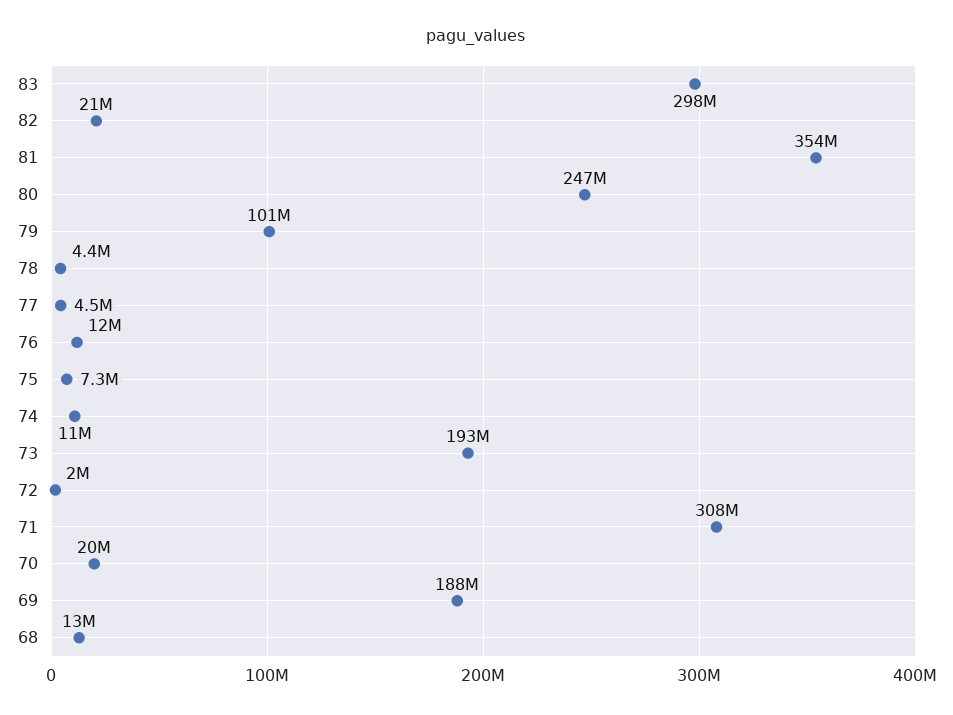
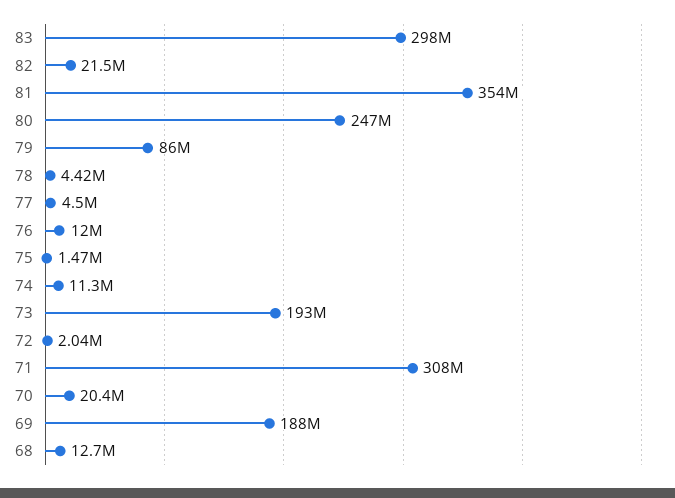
  {
    "83": 298000000,
    "82": 21500000,
    "81": 354000000,
    "80": 247000000,
-   "79": 101000000,
+   "79": 86000000,
    "78": 4420000,
    "77": 4500000,
    "76": 12000000,
-   "75": 7300000,
+   "75": 1470000,
    "74": 11300000,
    "73": 193000000,
    "72": 2040000,
    "71": 308000000,
    "70": 20400000,
    "69": 188000000,
    "68": 12700000
  }

